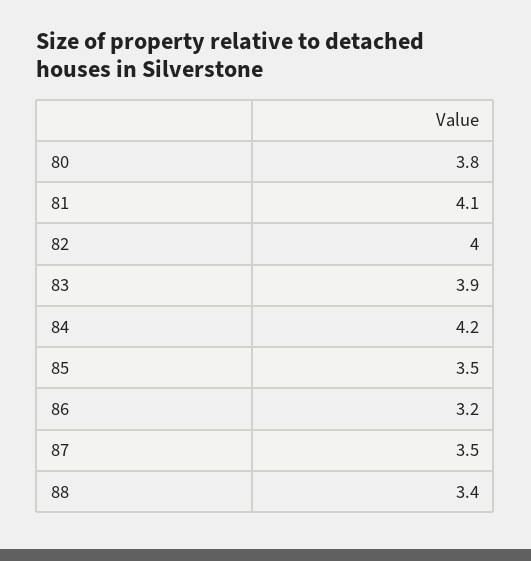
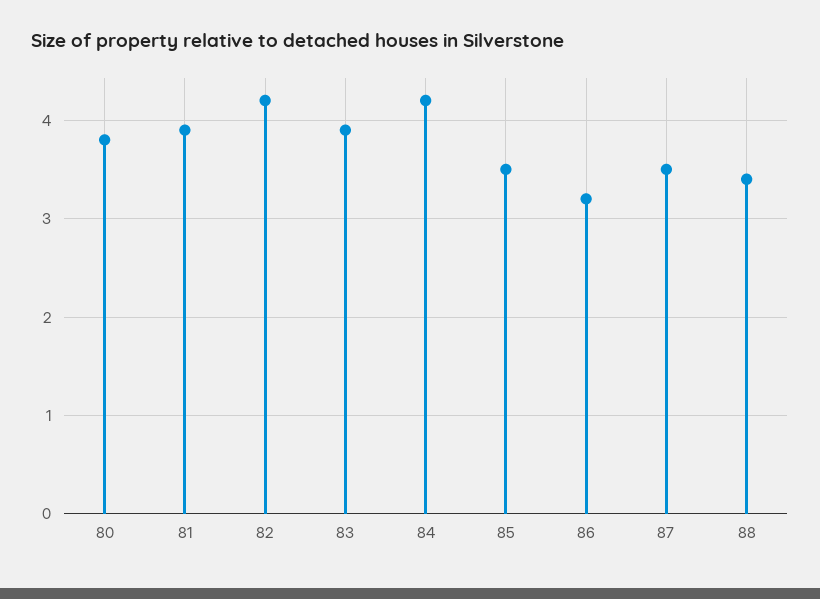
  {
    "80": 3.8,
-   "81": 4.1,
+   "81": 3.9,
-   "82": 4,
+   "82": 4.2,
    "83": 3.9,
    "84": 4.2,
    "85": 3.5,
    "86": 3.2,
    "87": 3.5,
    "88": 3.4
  }

